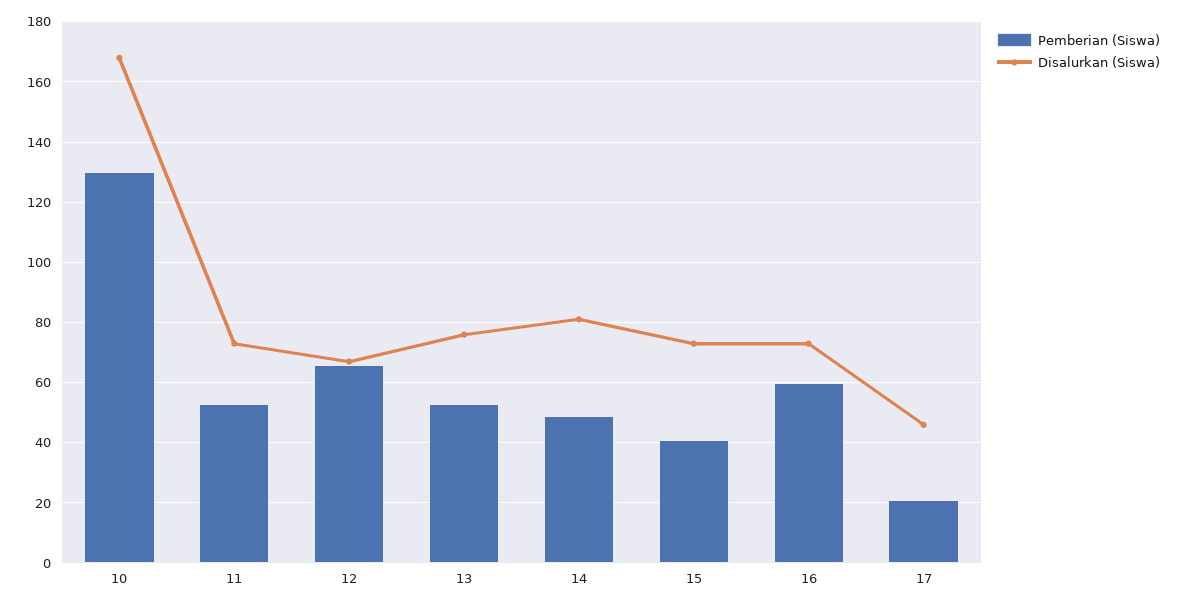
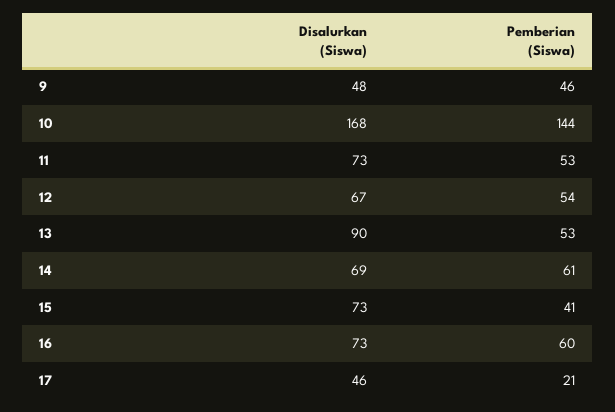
  {
    "Pemberian (Siswa)": {
-     "10": 130,
+     "10": 144,
      "11": 53,
-     "12": 65,
+     "12": 54,
      "13": 53,
-     "14": 50,
+     "14": 61,
      "15": 41,
      "16": 60,
-     "17": 21
+     "17": 21,
+     "9": 46
    },
    "Disalurkan (Siswa)": {
      "10": 168,
      "11": 73,
      "12": 67,
-     "13": 75,
+     "13": 90,
-     "14": 80,
+     "14": 69,
      "15": 73,
      "16": 73,
-     "17": 46
+     "17": 46,
+     "9": 48
    }
  }

